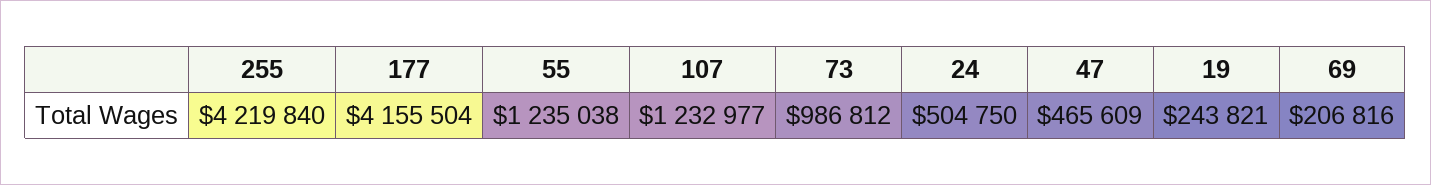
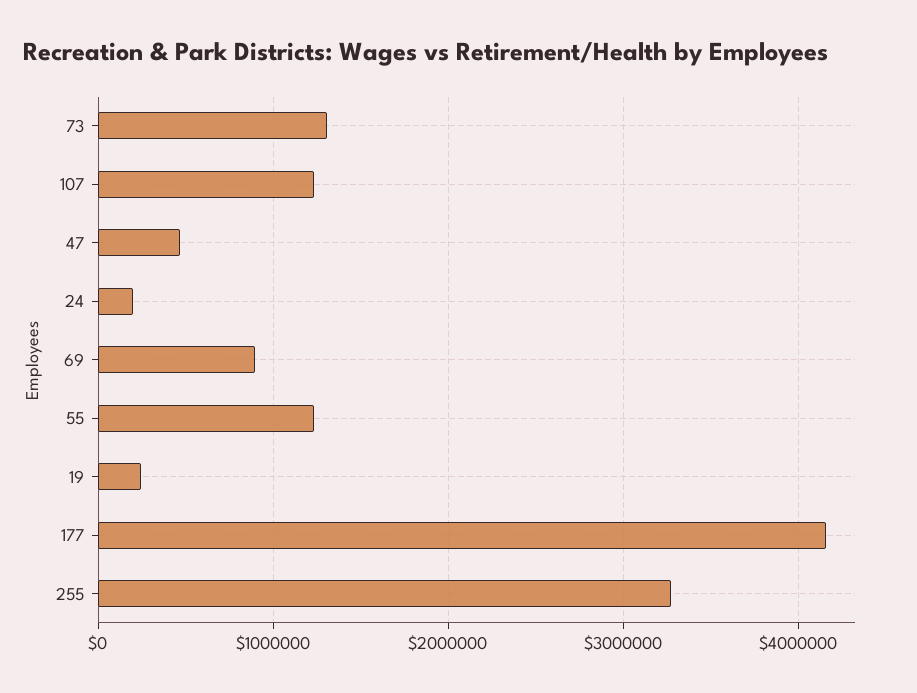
  {
-   "255": 4219840,
+   "255": 3300000,
    "177": 4155504,
    "55": 1235038,
    "107": 1232977,
-   "73": 986812,
+   "73": 1300000,
-   "24": 504750,
+   "24": 200000,
    "47": 465609,
    "19": 243821,
-   "69": 206816
+   "69": 900000
  }

